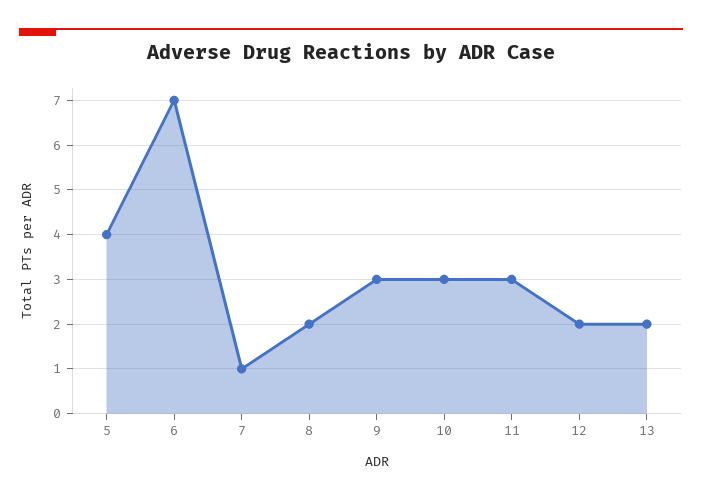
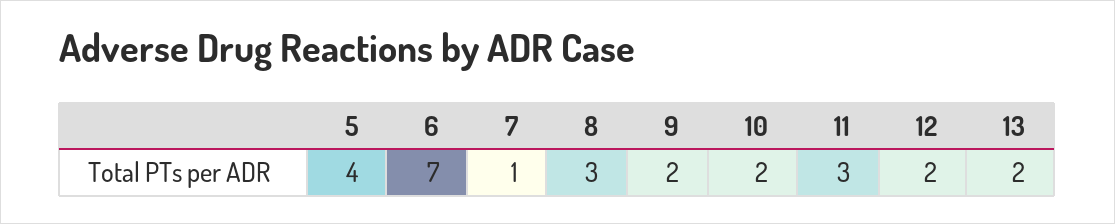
  {
    "5": 4,
    "6": 7,
    "7": 1,
-   "8": 2,
+   "8": 3,
-   "9": 3,
+   "9": 2,
-   "10": 3,
+   "10": 2,
    "11": 3,
    "12": 2,
    "13": 2
  }

